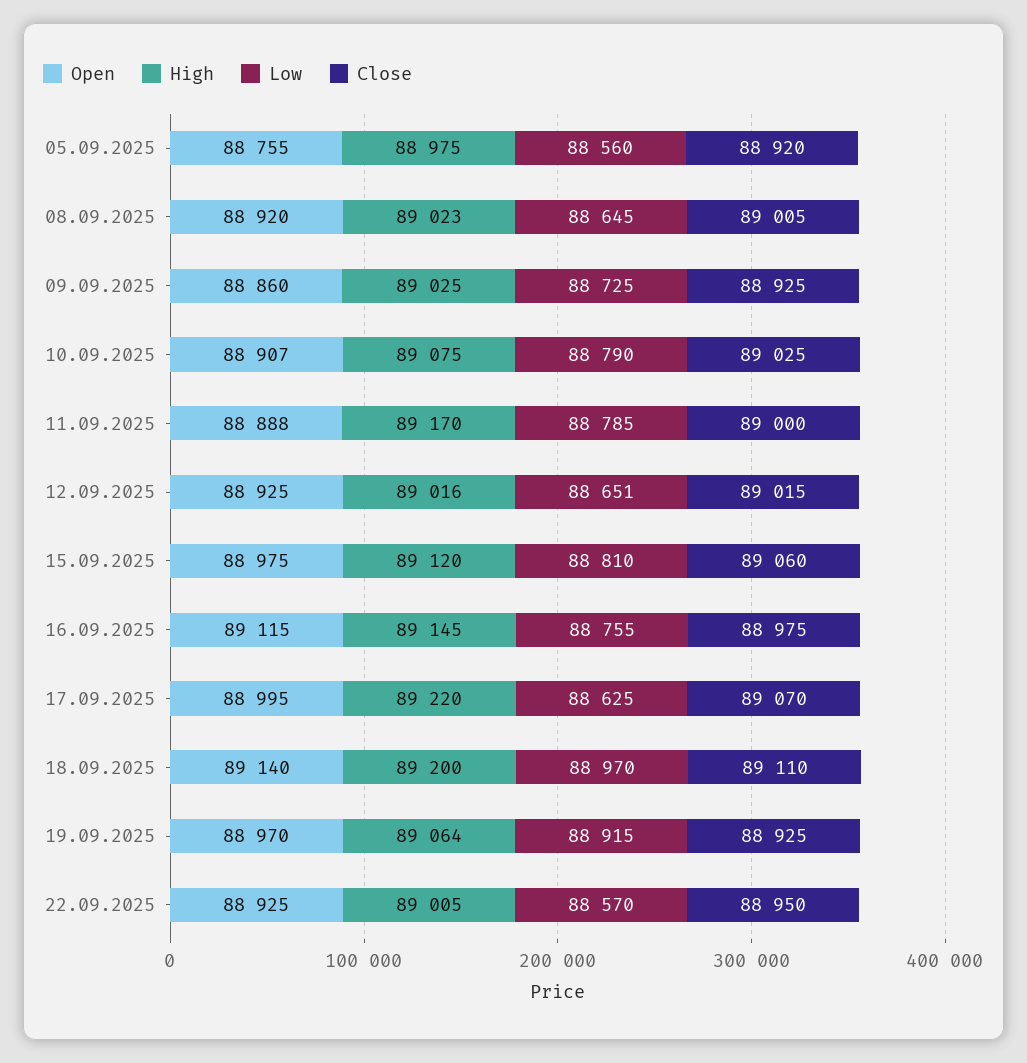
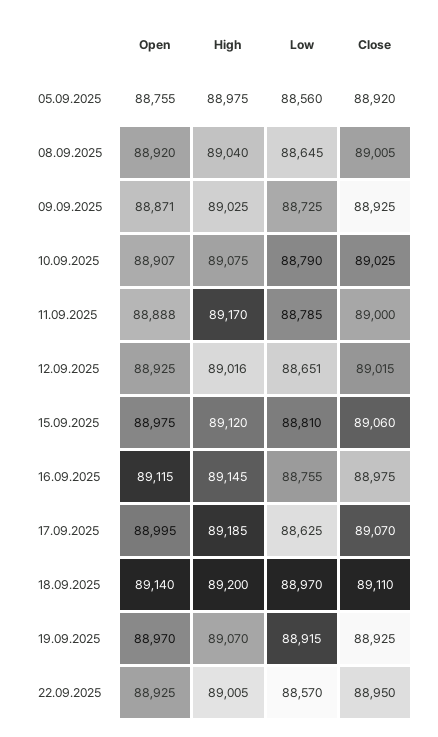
  {
    "Open": {
      "05.09.2025": 88755,
      "08.09.2025": 88920,
-     "09.09.2025": 88860,
+     "09.09.2025": 88871,
      "10.09.2025": 88907,
      "11.09.2025": 88888,
      "12.09.2025": 88925,
      "15.09.2025": 88975,
      "16.09.2025": 89115,
      "17.09.2025": 88995,
      "18.09.2025": 89140,
      "19.09.2025": 88970,
      "22.09.2025": 88925
    },
    "High": {
      "05.09.2025": 88975,
-     "08.09.2025": 89023,
+     "08.09.2025": 89040,
      "09.09.2025": 89025,
      "10.09.2025": 89075,
      "11.09.2025": 89170,
      "12.09.2025": 89016,
      "15.09.2025": 89120,
      "16.09.2025": 89145,
-     "17.09.2025": 89220,
+     "17.09.2025": 89185,
      "18.09.2025": 89200,
-     "19.09.2025": 89064,
+     "19.09.2025": 89070,
      "22.09.2025": 89005
    },
    "Low": {
      "05.09.2025": 88560,
      "08.09.2025": 88645,
      "09.09.2025": 88725,
      "10.09.2025": 88790,
      "11.09.2025": 88785,
      "12.09.2025": 88651,
      "15.09.2025": 88810,
      "16.09.2025": 88755,
      "17.09.2025": 88625,
      "18.09.2025": 88970,
      "19.09.2025": 88915,
      "22.09.2025": 88570
    },
    "Close": {
      "05.09.2025": 88920,
      "08.09.2025": 89005,
      "09.09.2025": 88925,
      "10.09.2025": 89025,
      "11.09.2025": 89000,
      "12.09.2025": 89015,
      "15.09.2025": 89060,
      "16.09.2025": 88975,
      "17.09.2025": 89070,
      "18.09.2025": 89110,
      "19.09.2025": 88925,
      "22.09.2025": 88950
    }
  }

